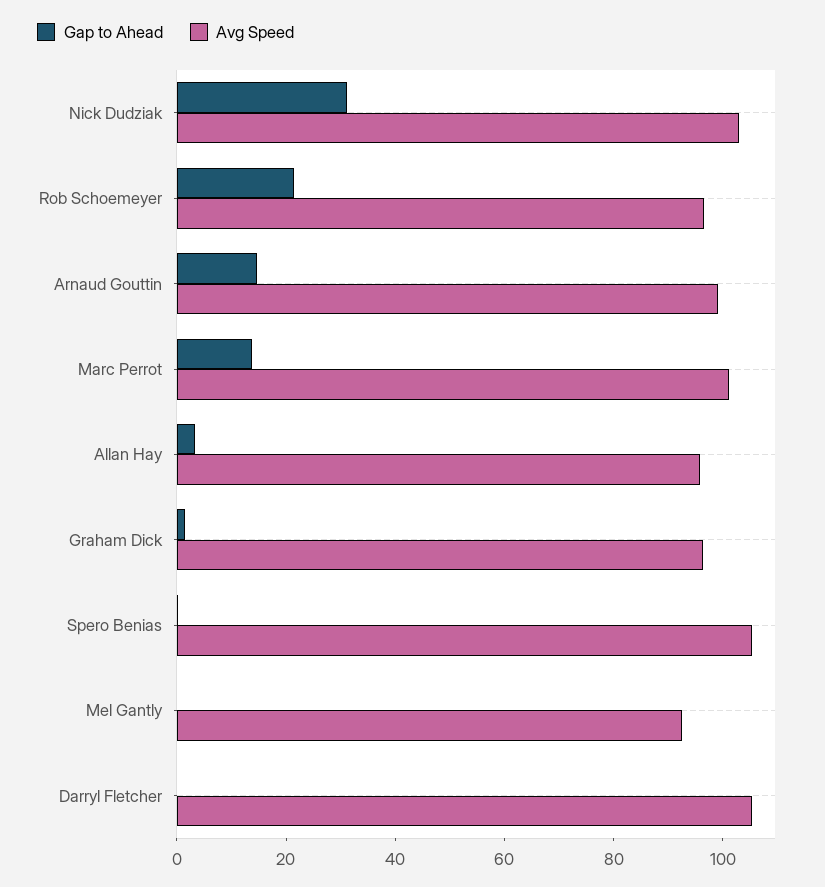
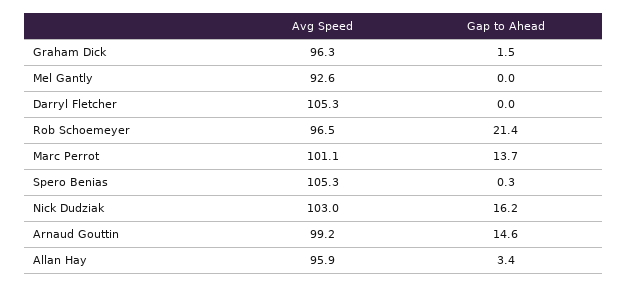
  {
    "Gap to Ahead": {
-     "Nick Dudziak": 30,
+     "Nick Dudziak": 16.2,
      "Rob Schoemeyer": 21.4,
      "Arnaud Gouttin": 14.6,
      "Marc Perrot": 13.7,
      "Allan Hay": 3.4,
      "Graham Dick": 1.5,
      "Spero Benias": 0.3,
      "Mel Gantly": 0,
      "Darryl Fletcher": 0
    },
    "Avg Speed": {
      "Nick Dudziak": 103,
      "Rob Schoemeyer": 96.5,
      "Arnaud Gouttin": 99.2,
      "Marc Perrot": 101.1,
      "Allan Hay": 95.9,
      "Graham Dick": 96.3,
      "Spero Benias": 105.3,
      "Mel Gantly": 92.6,
      "Darryl Fletcher": 105.3
    }
  }

